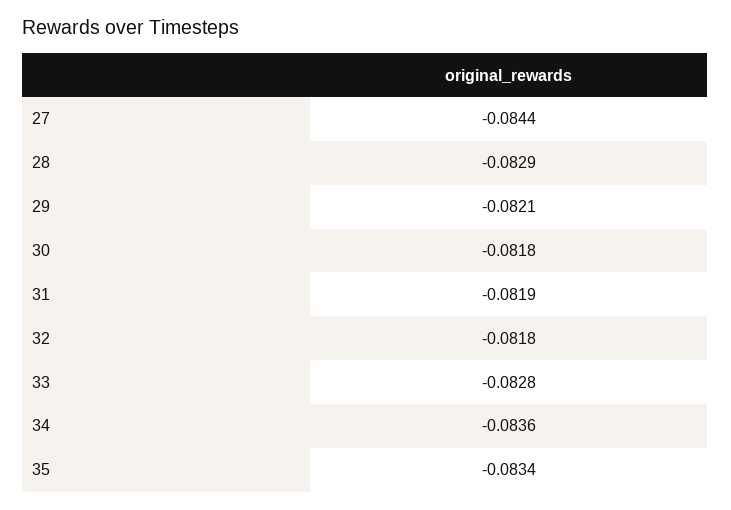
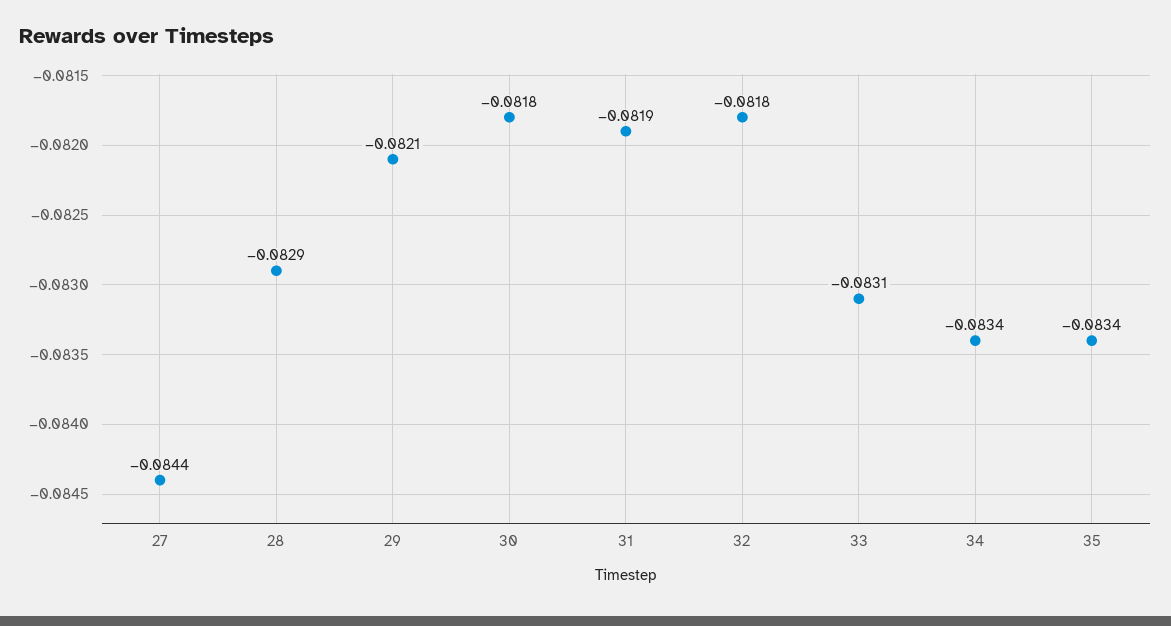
  {
    "27": -0.0844,
    "28": -0.0829,
    "29": -0.0821,
    "30": -0.0818,
    "31": -0.0819,
    "32": -0.0818,
-   "33": -0.0828,
+   "33": -0.0831,
-   "34": -0.0836,
+   "34": -0.0834,
    "35": -0.0834
  }

